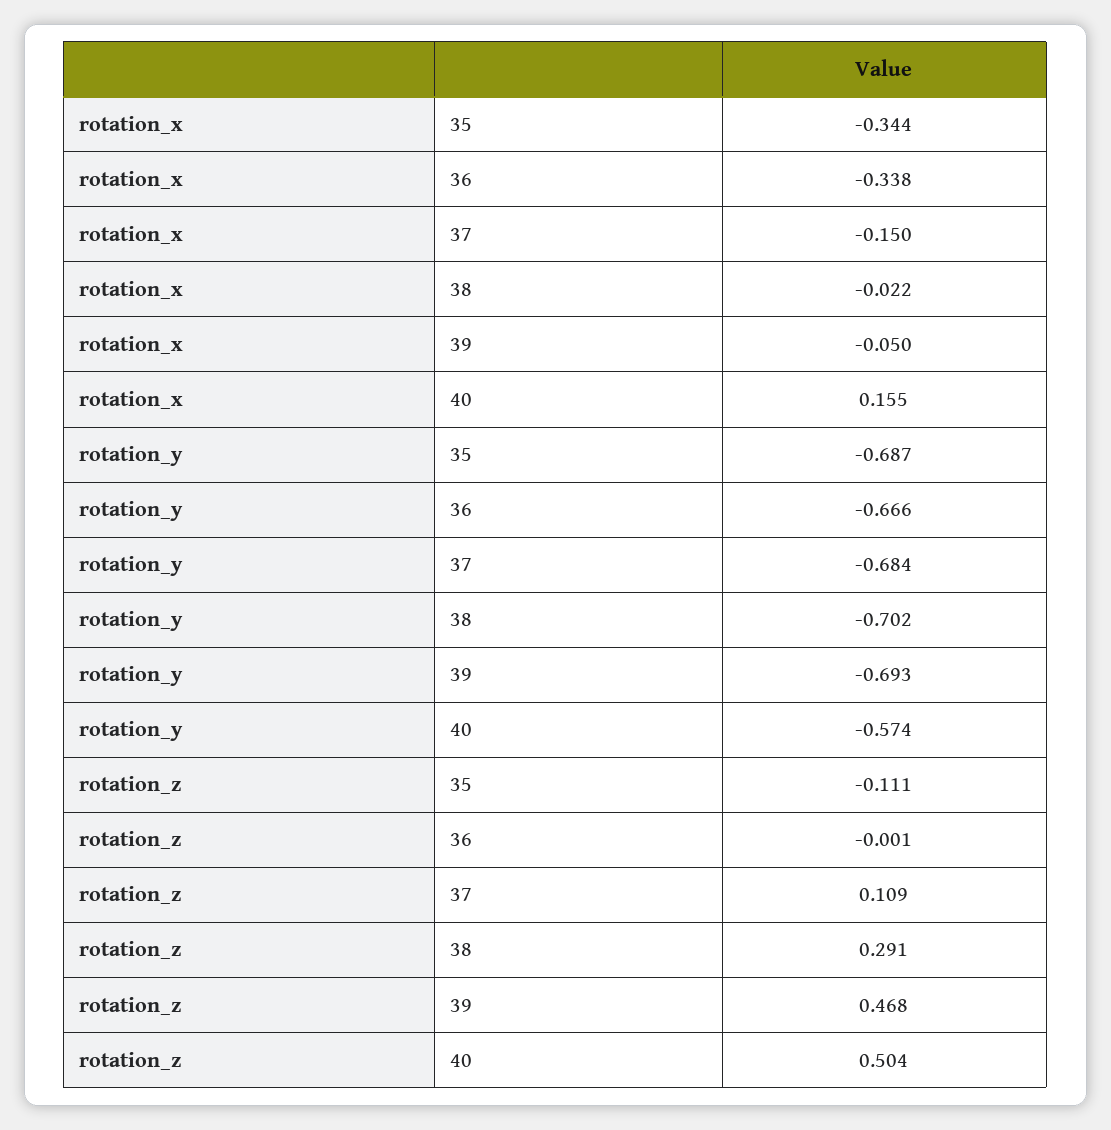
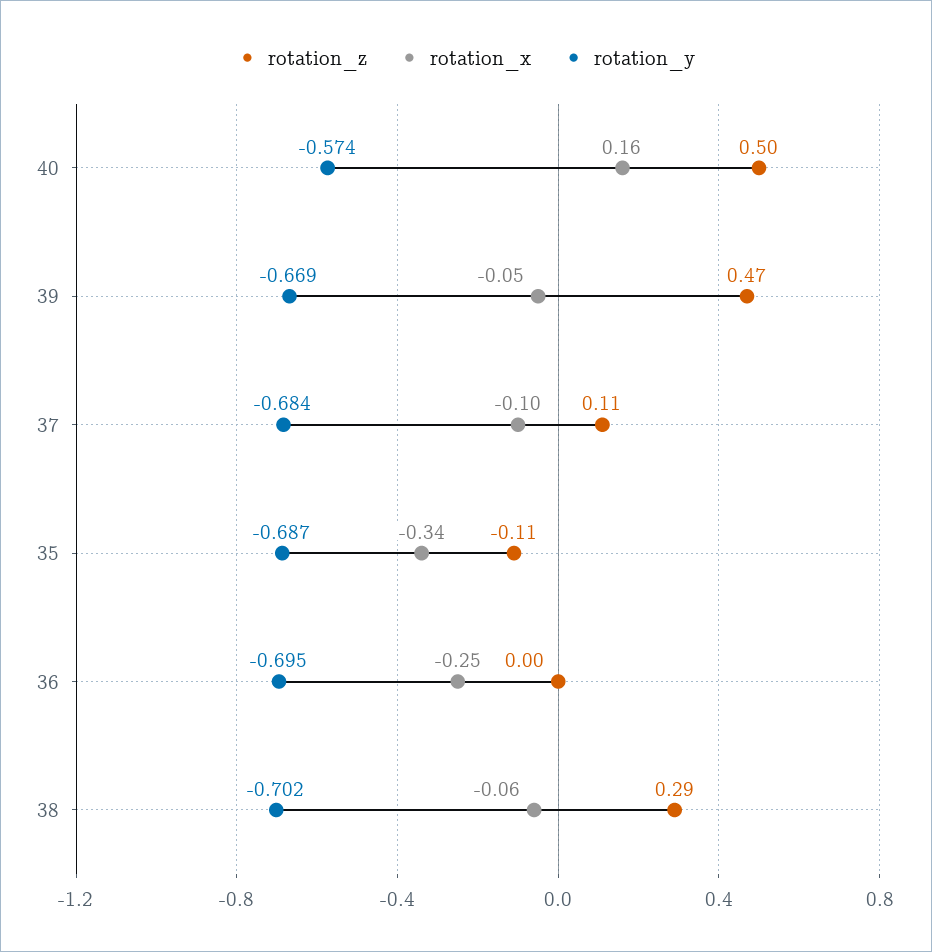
  {
    "rotation_x": {
      "35": -0.344,
-     "36": -0.338,
+     "36": -0.25,
-     "37": -0.15,
+     "37": -0.1,
-     "38": -0.022,
+     "38": -0.06,
      "39": -0.05,
      "40": 0.155
    },
    "rotation_y": {
      "35": -0.687,
-     "36": -0.666,
+     "36": -0.695,
      "37": -0.684,
      "38": -0.702,
-     "39": -0.693,
+     "39": -0.669,
      "40": -0.574
    },
    "rotation_z": {
      "35": -0.111,
      "36": -0.001,
      "37": 0.109,
      "38": 0.291,
      "39": 0.468,
      "40": 0.504
    }
  }

